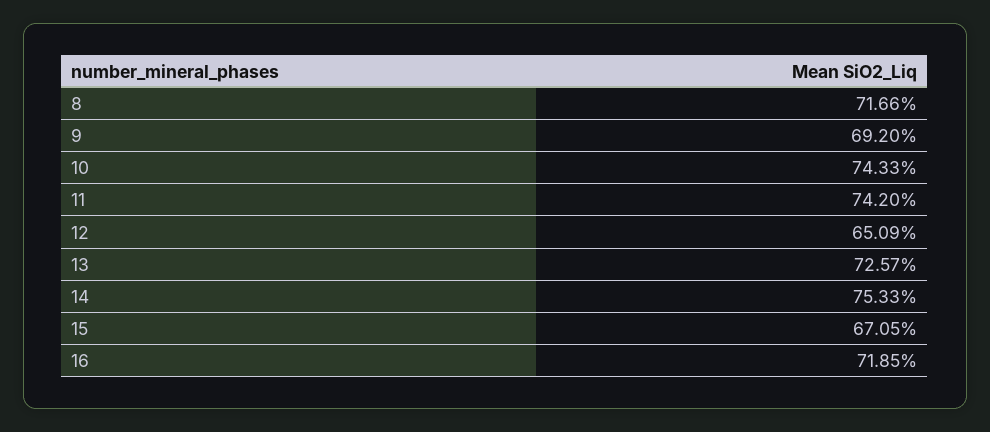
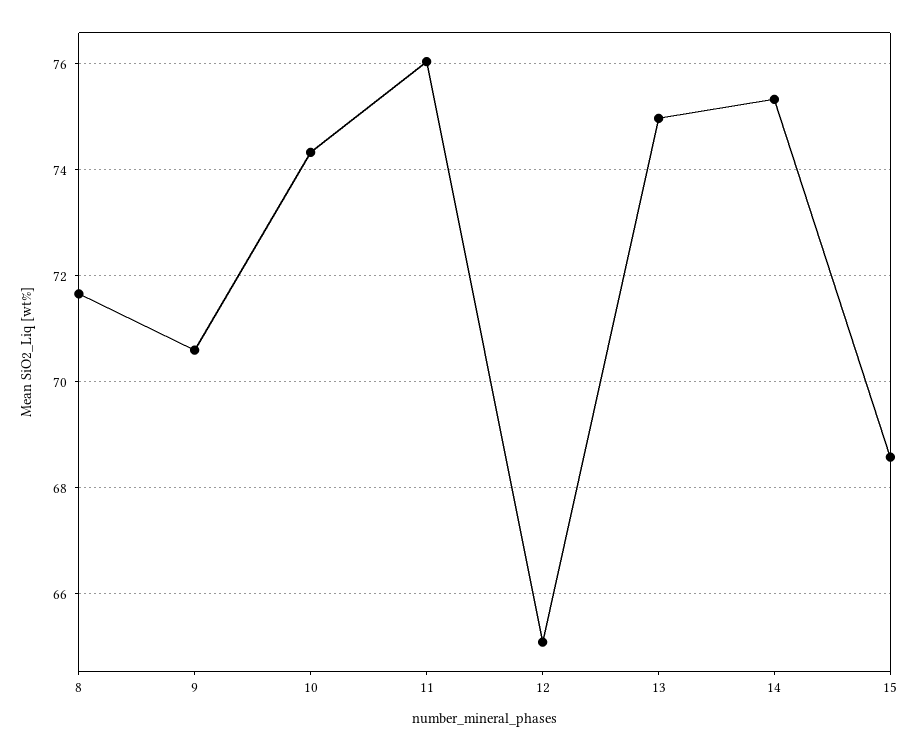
  {
    "8": 71.66,
-   "9": 69.2,
+   "9": 70.6,
    "10": 74.33,
-   "11": 74.2,
+   "11": 76,
    "12": 65.09,
-   "13": 72.57,
+   "13": 75,
    "14": 75.33,
-   "15": 67.05,
+   "15": 68.6
-   "16": 71.85
  }

